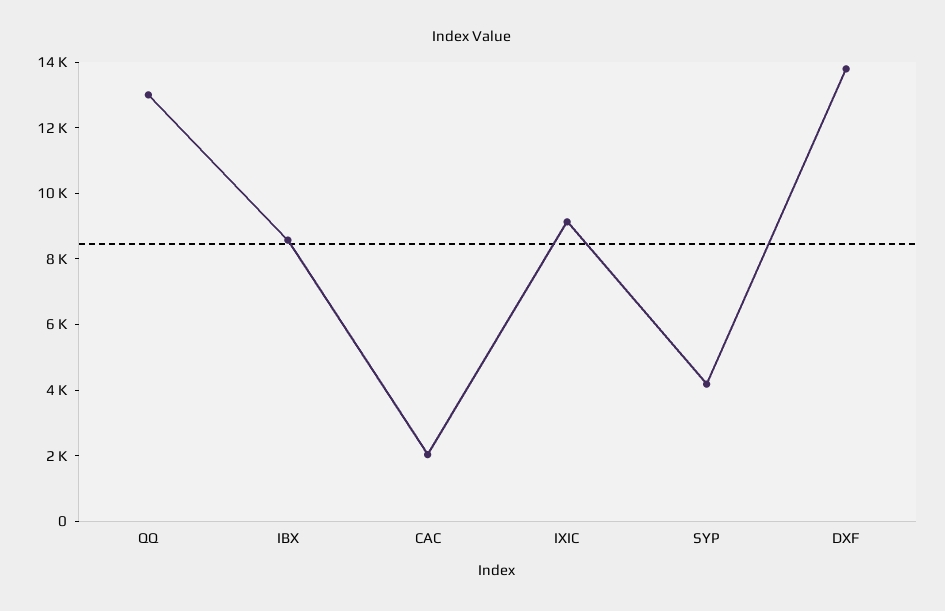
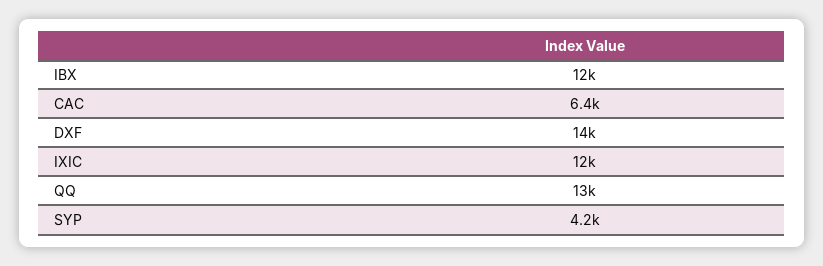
  {
    "QQ": 13000,
-   "IBX": 8500,
+   "IBX": 12000,
-   "CAC": 2000,
+   "CAC": 6400,
-   "IXIC": 9000,
+   "IXIC": 12000,
    "SYP": 4200,
    "DXF": 14000
  }

